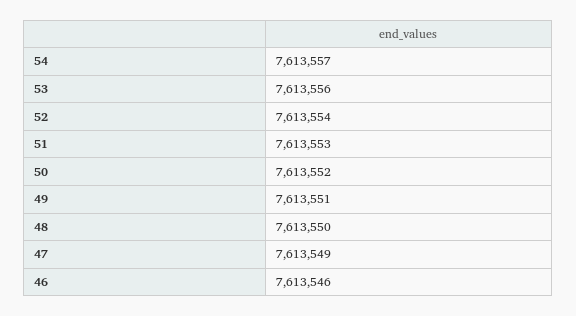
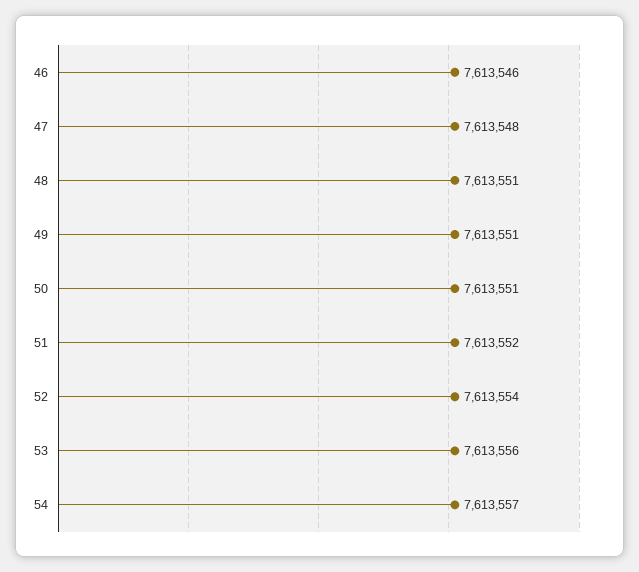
  {
    "54": 7613557,
    "53": 7613556,
    "52": 7613554,
-   "51": 7613553,
+   "51": 7613552,
-   "50": 7613552,
+   "50": 7613551,
    "49": 7613551,
-   "48": 7613550,
+   "48": 7613551,
-   "47": 7613549,
+   "47": 7613548,
    "46": 7613546
  }

